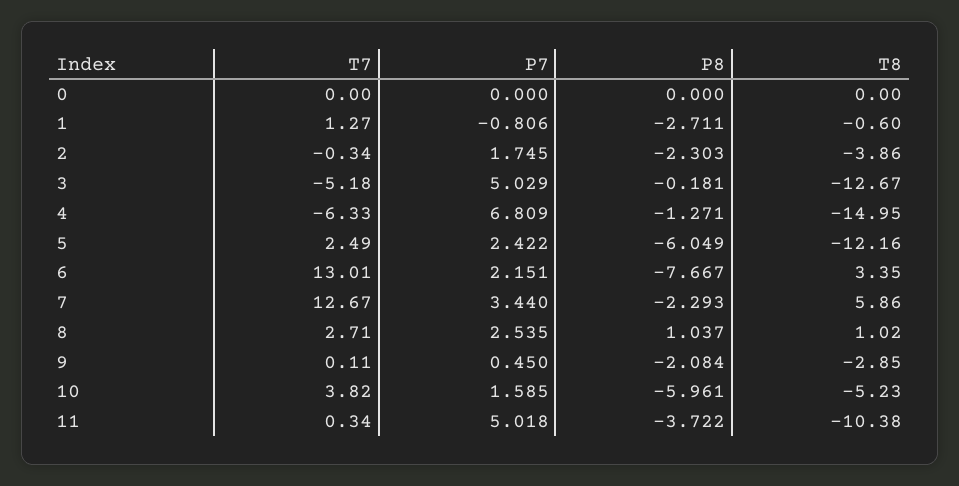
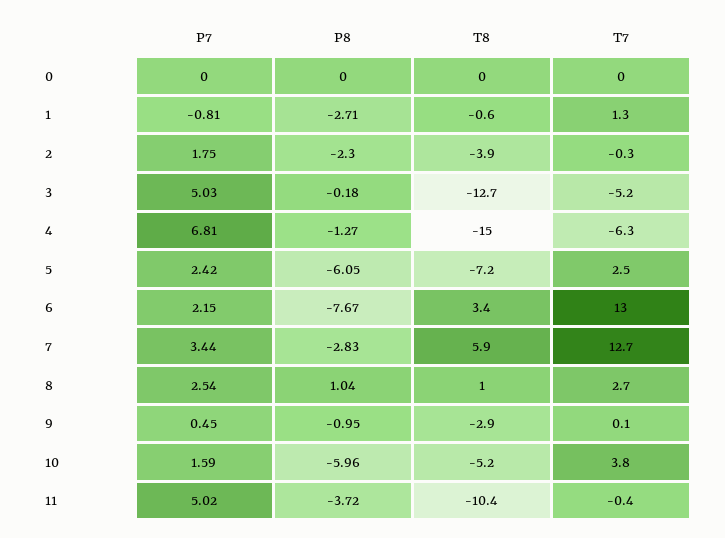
  {
    "T7": {
      "0": 0,
      "1": 1.27,
      "2": -0.34,
      "3": -5.18,
      "4": -6.33,
      "5": 2.49,
      "6": 13.01,
      "7": 12.67,
      "8": 2.71,
      "9": 0.11,
      "10": 3.82,
-     "11": 0.34
+     "11": -0.4
    },
    "P7": {
      "0": 0,
      "1": -0.806,
      "2": 1.745,
      "3": 5.029,
      "4": 6.809,
      "5": 2.422,
      "6": 2.151,
      "7": 3.44,
      "8": 2.535,
      "9": 0.45,
      "10": 1.585,
      "11": 5.018
    },
    "P8": {
      "0": 0,
      "1": -2.711,
      "2": -2.303,
      "3": -0.181,
      "4": -1.271,
      "5": -6.049,
      "6": -7.667,
-     "7": -2.293,
+     "7": -2.83,
      "8": 1.037,
-     "9": -2.084,
+     "9": -0.95,
      "10": -5.961,
      "11": -3.722
    },
    "T8": {
      "0": 0,
      "1": -0.6,
      "2": -3.86,
      "3": -12.67,
      "4": -14.95,
-     "5": -12.16,
+     "5": -7.2,
      "6": 3.35,
      "7": 5.86,
      "8": 1.02,
      "9": -2.85,
      "10": -5.23,
      "11": -10.38
    }
  }

